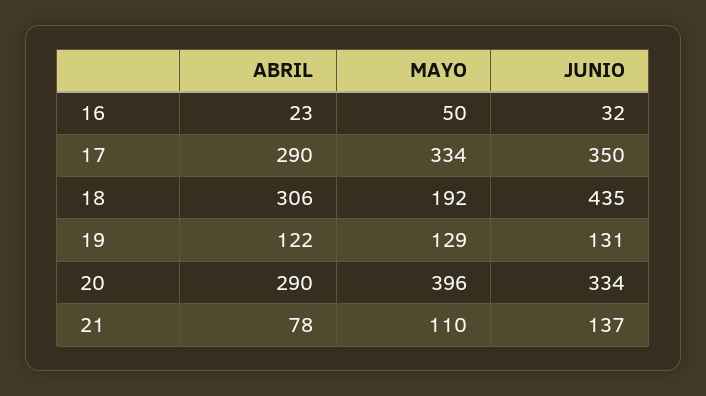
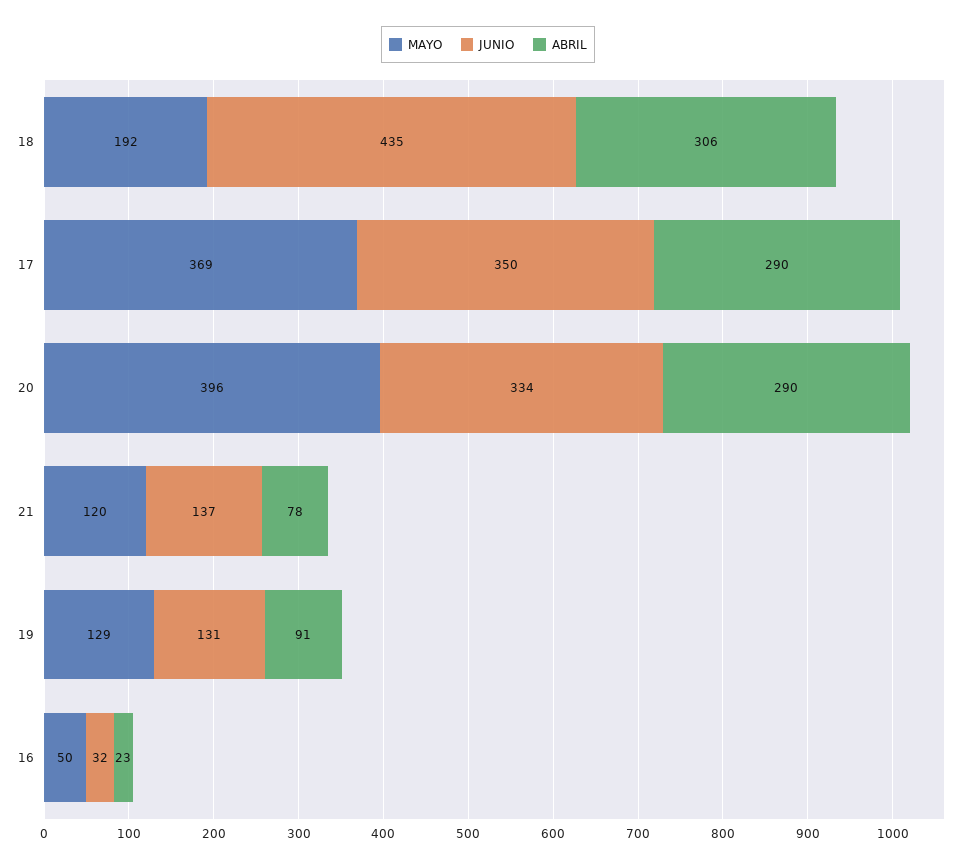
  {
    "ABRIL": {
      "16": 23,
      "17": 290,
      "18": 306,
-     "19": 122,
+     "19": 91,
      "20": 290,
      "21": 78
    },
    "MAYO": {
      "16": 50,
-     "17": 334,
+     "17": 369,
      "18": 192,
      "19": 129,
      "20": 396,
-     "21": 110
+     "21": 120
    },
    "JUNIO": {
      "16": 32,
      "17": 350,
      "18": 435,
      "19": 131,
      "20": 334,
      "21": 137
    }
  }

